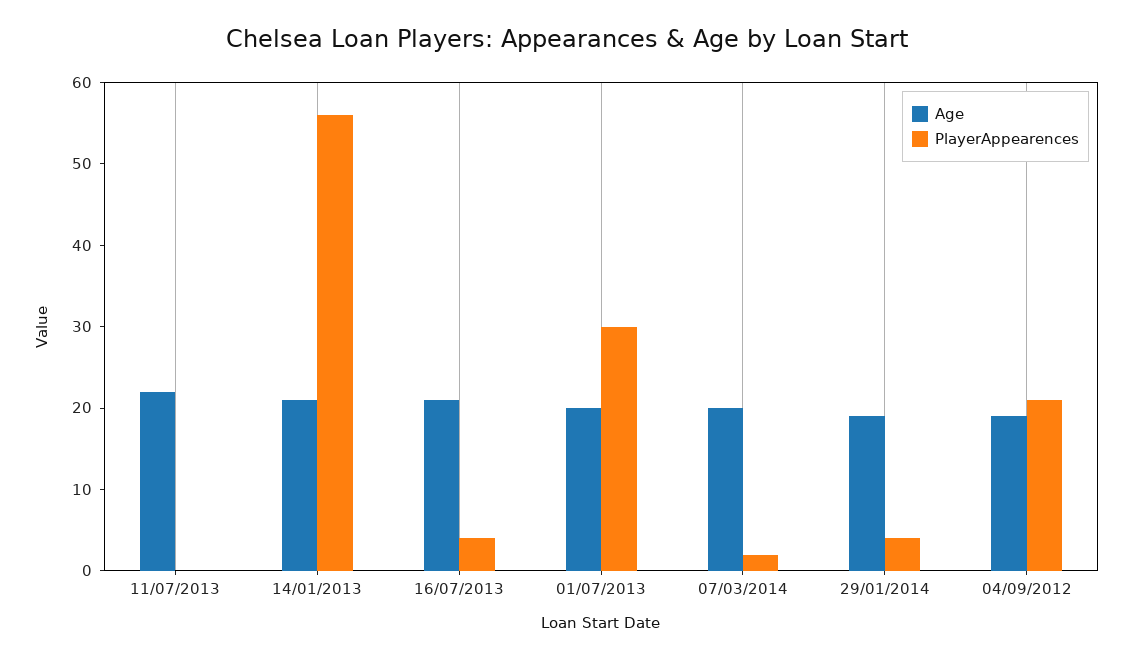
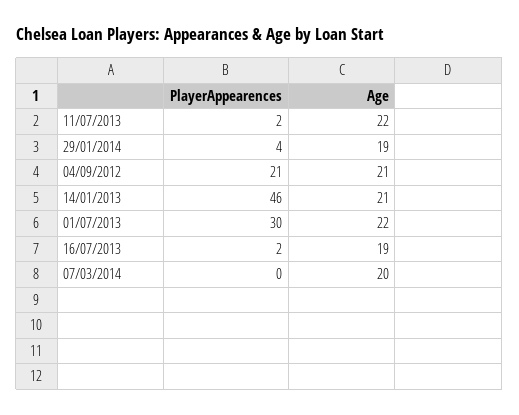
  {
    "Age": {
      "11/07/2013": 22,
      "14/01/2013": 21,
-     "16/07/2013": 21,
+     "16/07/2013": 19,
-     "01/07/2013": 20,
+     "01/07/2013": 22,
      "07/03/2014": 20,
      "29/01/2014": 19,
-     "04/09/2012": 19
+     "04/09/2012": 21
    },
    "PlayerAppearences": {
-     "11/07/2013": 0,
+     "11/07/2013": 2,
-     "14/01/2013": 56,
+     "14/01/2013": 46,
-     "16/07/2013": 4,
+     "16/07/2013": 2,
      "01/07/2013": 30,
-     "07/03/2014": 2,
+     "07/03/2014": 0,
      "29/01/2014": 4,
      "04/09/2012": 21
    }
  }

